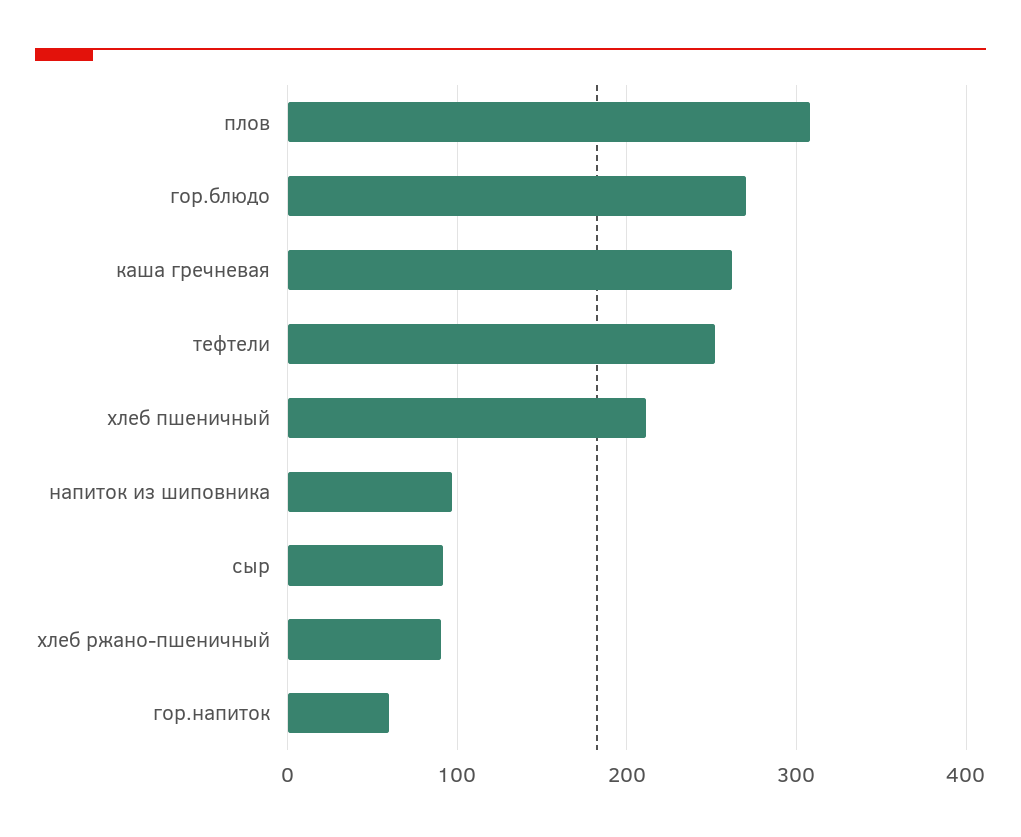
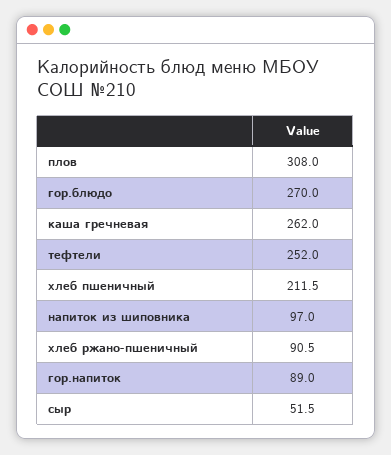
  {
    "плов": 308,
    "гор.блюдо": 270,
    "каша гречневая": 262,
    "тефтели": 252,
    "хлеб пшеничный": 211.5,
    "напиток из шиповника": 97,
-   "сыр": 90,
+   "сыр": 51.5,
    "хлеб ржано-пшеничный": 90.5,
-   "гор.напиток": 60
+   "гор.напиток": 89
  }

